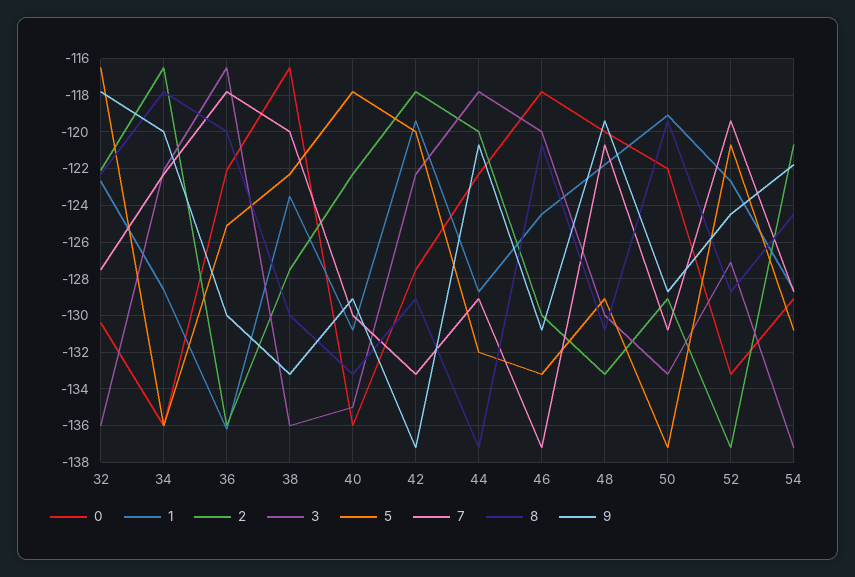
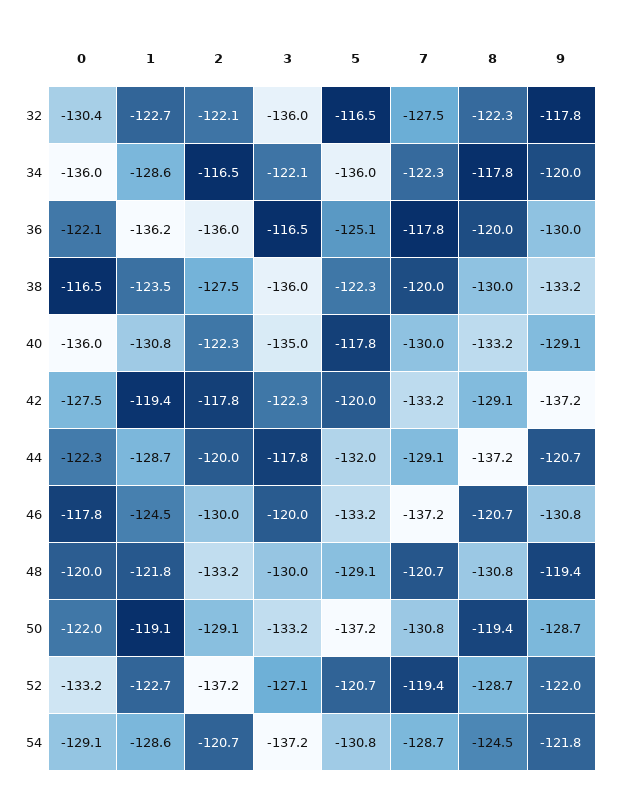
  {
    "0": {
      "32": -130.4,
      "34": -136,
      "36": -122.1,
      "38": -116.5,
      "40": -136,
      "42": -127.5,
      "44": -122.3,
      "46": -117.8,
      "48": -120,
      "50": -122,
      "52": -133.2,
      "54": -129.1
    },
    "1": {
      "32": -122.7,
      "34": -128.6,
      "36": -136.2,
      "38": -123.5,
      "40": -130.8,
      "42": -119.4,
      "44": -128.7,
      "46": -124.5,
      "48": -121.8,
      "50": -119.1,
      "52": -122.7,
      "54": -128.6
    },
    "2": {
      "32": -122.1,
      "34": -116.5,
      "36": -136,
      "38": -127.5,
      "40": -122.3,
      "42": -117.8,
      "44": -120,
      "46": -130,
      "48": -133.2,
      "50": -129.1,
      "52": -137.2,
      "54": -120.7
    },
    "3": {
      "32": -136,
      "34": -122.1,
      "36": -116.5,
      "38": -136,
      "40": -135,
      "42": -122.3,
      "44": -117.8,
      "46": -120,
      "48": -130,
      "50": -133.2,
      "52": -127.1,
      "54": -137.2
    },
    "5": {
      "32": -116.5,
      "34": -136,
      "36": -125.1,
      "38": -122.3,
      "40": -117.8,
      "42": -120,
      "44": -132,
      "46": -133.2,
      "48": -129.1,
      "50": -137.2,
      "52": -120.7,
      "54": -130.8
    },
    "7": {
      "32": -127.5,
      "34": -122.3,
      "36": -117.8,
      "38": -120,
      "40": -130,
      "42": -133.2,
      "44": -129.1,
      "46": -137.2,
      "48": -120.7,
      "50": -130.8,
      "52": -119.4,
      "54": -128.7
    },
    "8": {
      "32": -122.3,
      "34": -117.8,
      "36": -120,
      "38": -130,
      "40": -133.2,
      "42": -129.1,
      "44": -137.2,
      "46": -120.7,
      "48": -130.8,
      "50": -119.4,
      "52": -128.7,
      "54": -124.5
    },
    "9": {
      "32": -117.8,
      "34": -120,
      "36": -130,
      "38": -133.2,
      "40": -129.1,
      "42": -137.2,
      "44": -120.7,
      "46": -130.8,
      "48": -119.4,
      "50": -128.7,
-     "52": -124.5,
+     "52": -122,
      "54": -121.8
    }
  }

